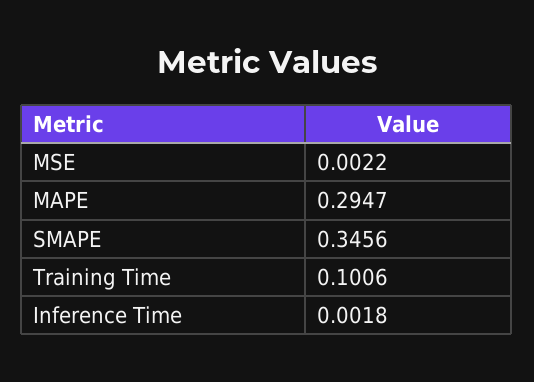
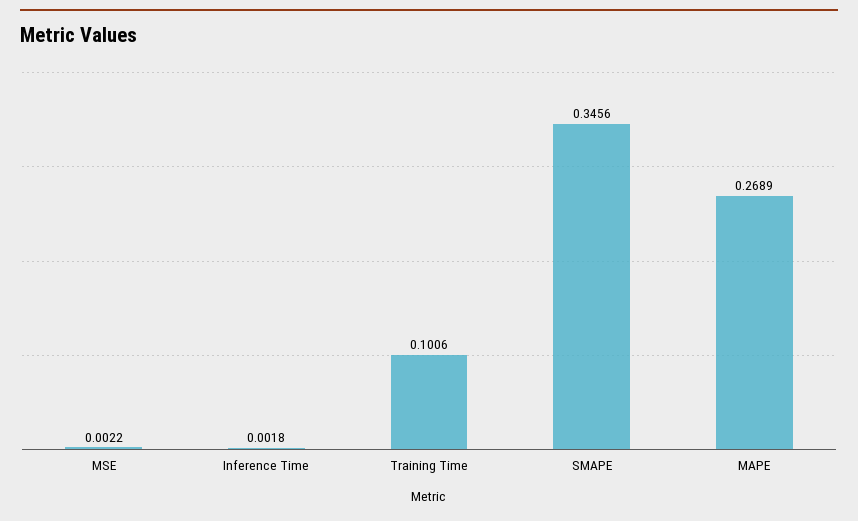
  {
    "MSE": 0.0022,
-   "MAPE": 0.2947,
+   "MAPE": 0.2689,
    "SMAPE": 0.3456,
    "Training Time": 0.1006,
    "Inference Time": 0.0018
  }

